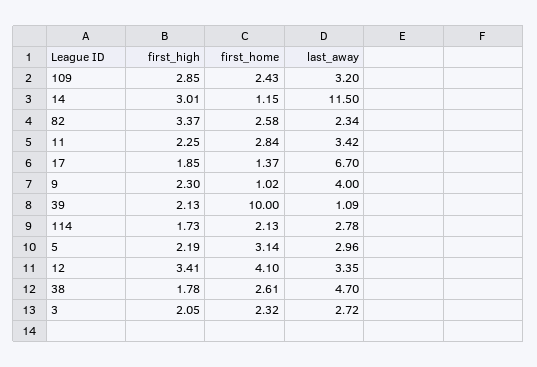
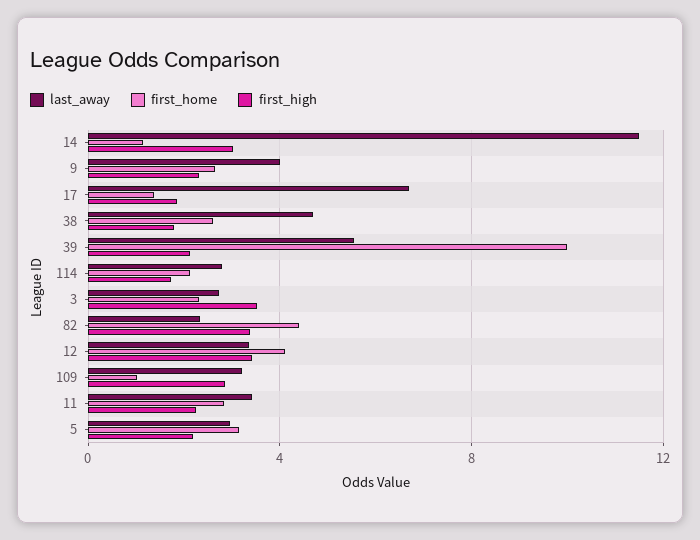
  {
    "first_high": {
      "109": 2.85,
      "14": 3.01,
      "82": 3.37,
      "11": 2.25,
      "17": 1.85,
      "9": 2.3,
      "39": 2.13,
      "114": 1.73,
      "5": 2.19,
      "12": 3.41,
      "38": 1.78,
-     "3": 2.05
+     "3": 3.5
    },
    "first_home": {
-     "109": 2.43,
+     "109": 1,
      "14": 1.15,
-     "82": 2.58,
+     "82": 4.5,
      "11": 2.84,
      "17": 1.37,
-     "9": 1.02,
+     "9": 2.5,
      "39": 10,
      "114": 2.13,
      "5": 3.14,
      "12": 4.1,
      "38": 2.61,
      "3": 2.32
    },
    "last_away": {
      "109": 3.2,
      "14": 11.5,
      "82": 2.34,
      "11": 3.42,
      "17": 6.7,
      "9": 4,
-     "39": 1.09,
+     "39": 5.5,
      "114": 2.78,
      "5": 2.96,
      "12": 3.35,
      "38": 4.7,
      "3": 2.72
    }
  }

